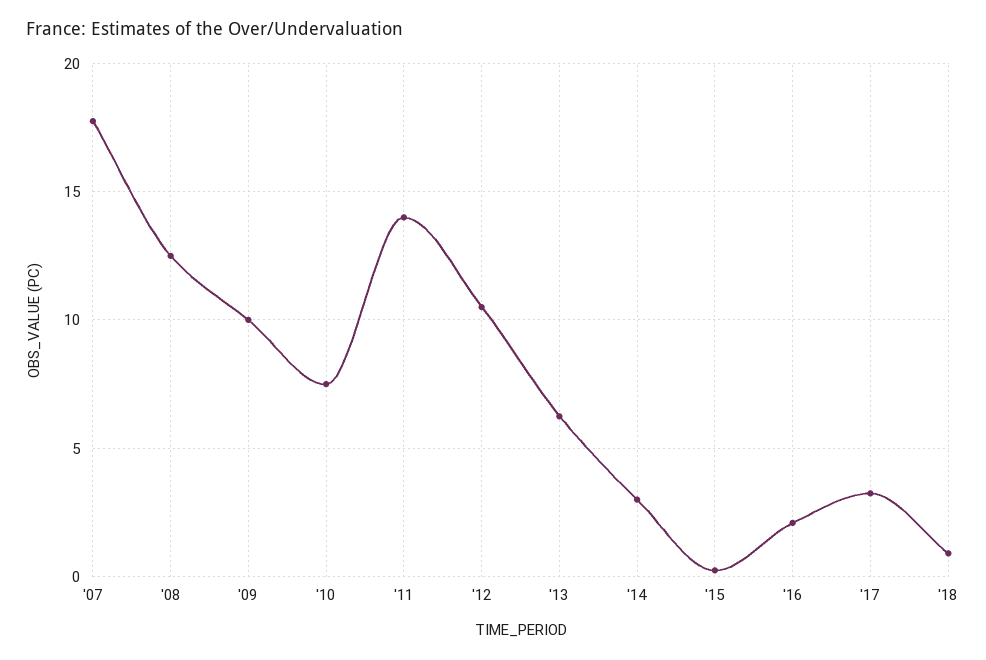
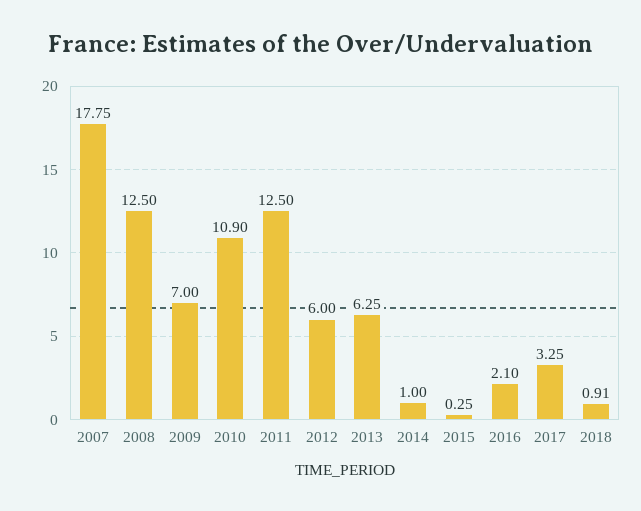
  {
    "'07": 17.75,
    "'08": 12.5,
-   "'09": 10,
+   "'09": 7,
-   "'10": 7.5,
+   "'10": 10.9,
-   "'11": 14,
+   "'11": 12.5,
-   "'12": 10.5,
+   "'12": 6,
    "'13": 6.25,
-   "'14": 3,
+   "'14": 1,
    "'15": 0.25,
    "'16": 2.1,
    "'17": 3.25,
    "'18": 0.91
  }

